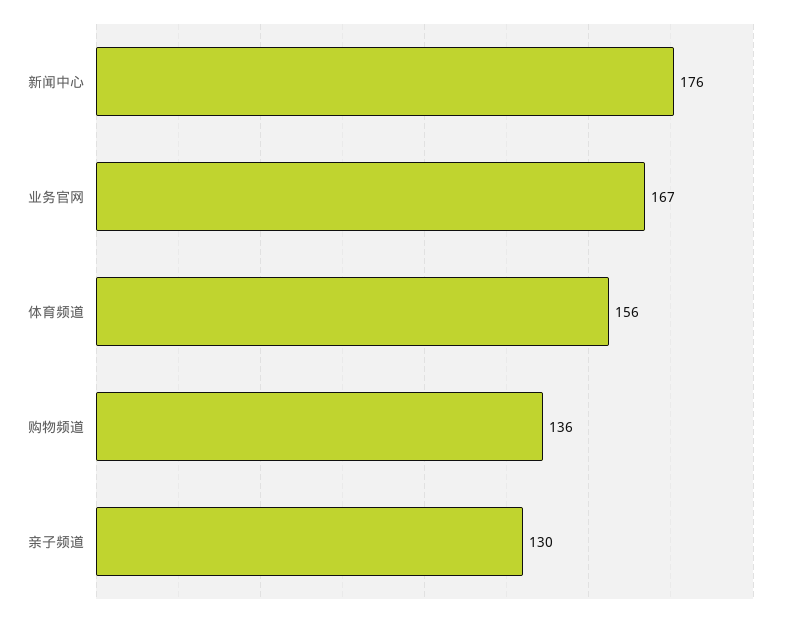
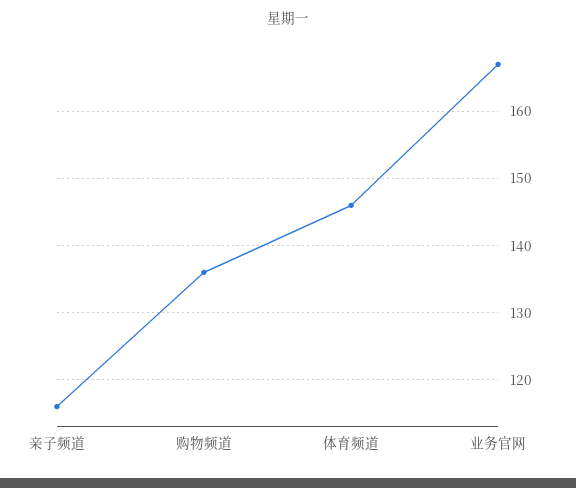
  {
-   "新闻中心": 176,
    "业务官网": 167,
-   "体育频道": 156,
+   "体育频道": 146,
    "购物频道": 136,
-   "亲子频道": 130
+   "亲子频道": 116
  }

